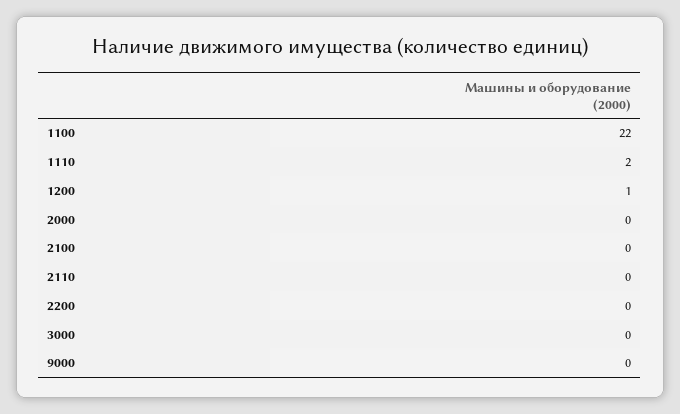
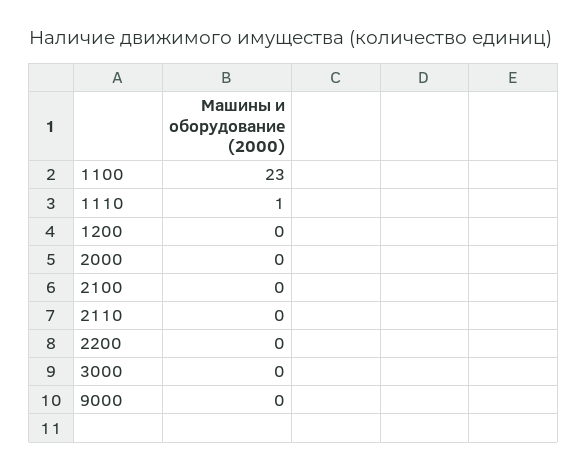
  {
-   "1100": 22,
+   "1100": 23,
-   "1110": 2,
+   "1110": 1,
-   "1200": 1,
+   "1200": 0,
    "2000": 0,
    "2100": 0,
    "2110": 0,
    "2200": 0,
    "3000": 0,
    "9000": 0
  }

